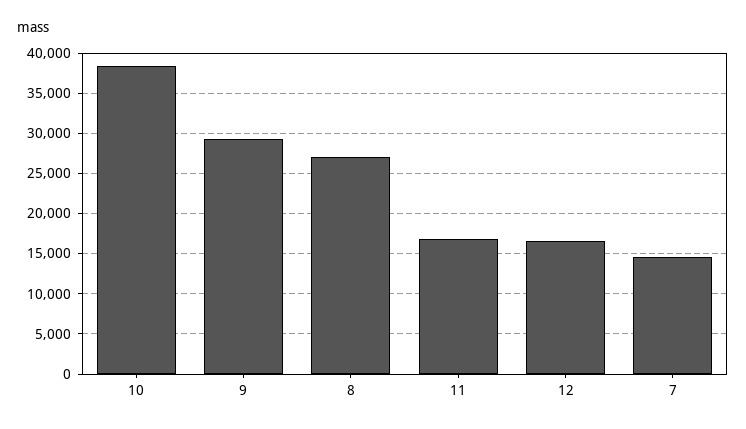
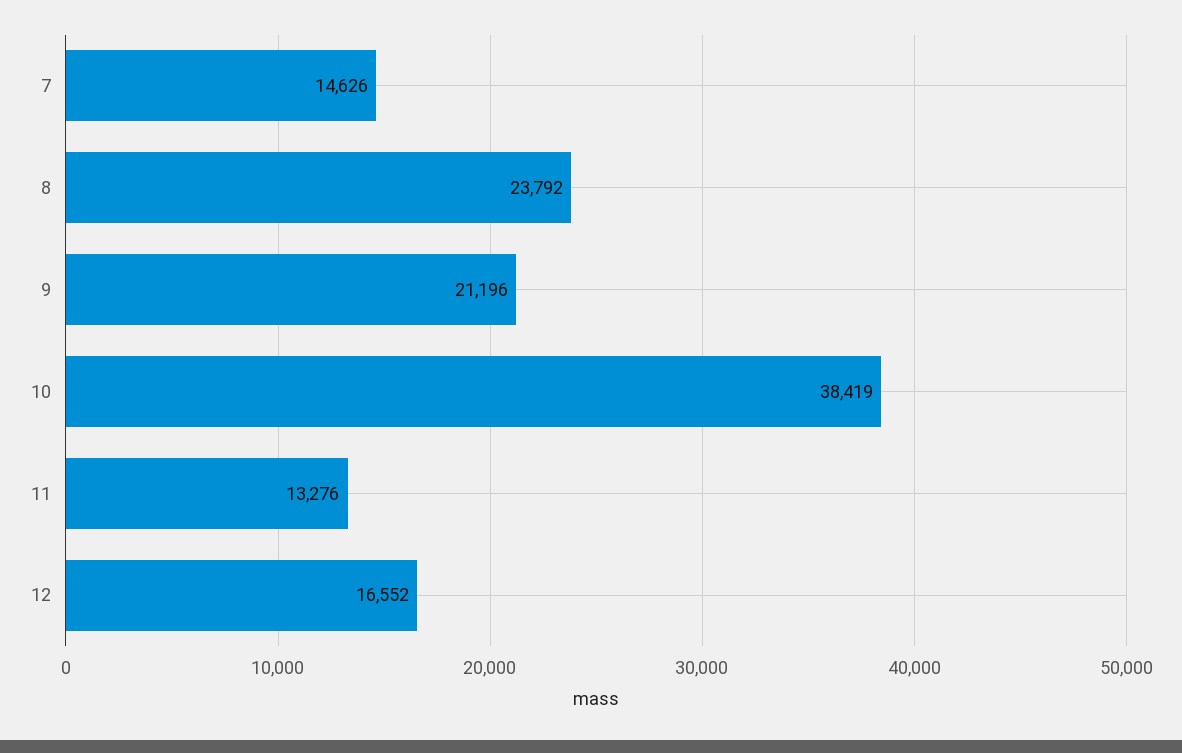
  {
    "10": 38419,
-   "9": 29000,
+   "9": 21196,
-   "8": 27000,
+   "8": 23792,
-   "11": 17000,
+   "11": 13276,
    "12": 16552,
    "7": 14626
  }

